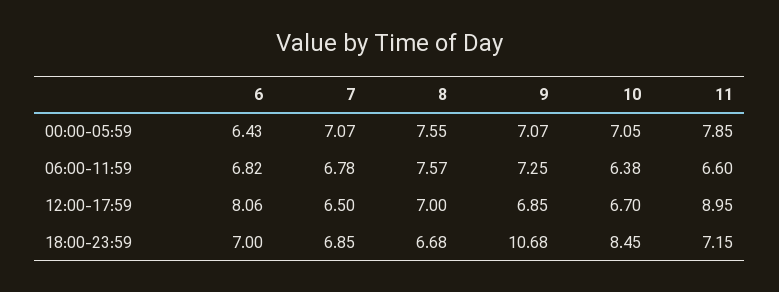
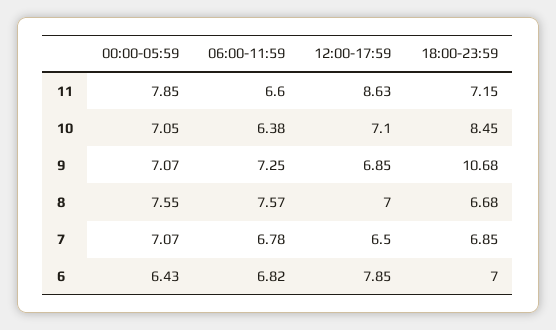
  {
    "6": {
      "00:00-05:59": 6.43,
      "06:00-11:59": 6.82,
-     "12:00-17:59": 8.06,
+     "12:00-17:59": 7.85,
      "18:00-23:59": 7
    },
    "7": {
      "00:00-05:59": 7.07,
      "06:00-11:59": 6.78,
      "12:00-17:59": 6.5,
      "18:00-23:59": 6.85
    },
    "8": {
      "00:00-05:59": 7.55,
      "06:00-11:59": 7.57,
      "12:00-17:59": 7,
      "18:00-23:59": 6.68
    },
    "9": {
      "00:00-05:59": 7.07,
      "06:00-11:59": 7.25,
      "12:00-17:59": 6.85,
      "18:00-23:59": 10.68
    },
    "10": {
      "00:00-05:59": 7.05,
      "06:00-11:59": 6.38,
-     "12:00-17:59": 6.7,
+     "12:00-17:59": 7.1,
      "18:00-23:59": 8.45
    },
    "11": {
      "00:00-05:59": 7.85,
      "06:00-11:59": 6.6,
-     "12:00-17:59": 8.95,
+     "12:00-17:59": 8.63,
      "18:00-23:59": 7.15
    }
  }

